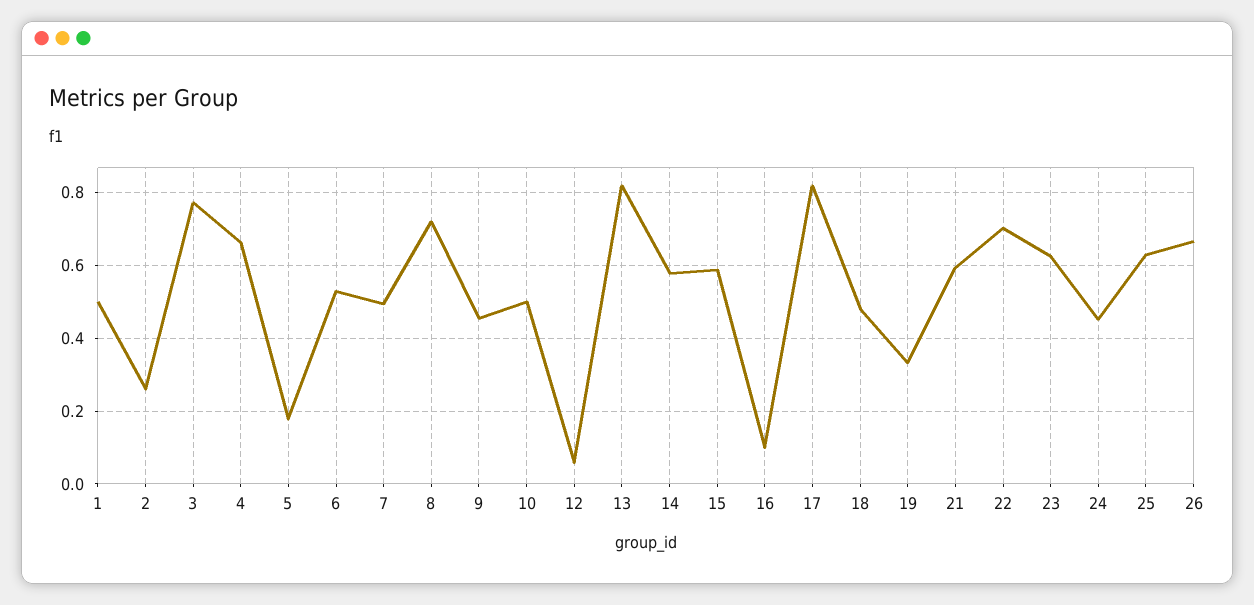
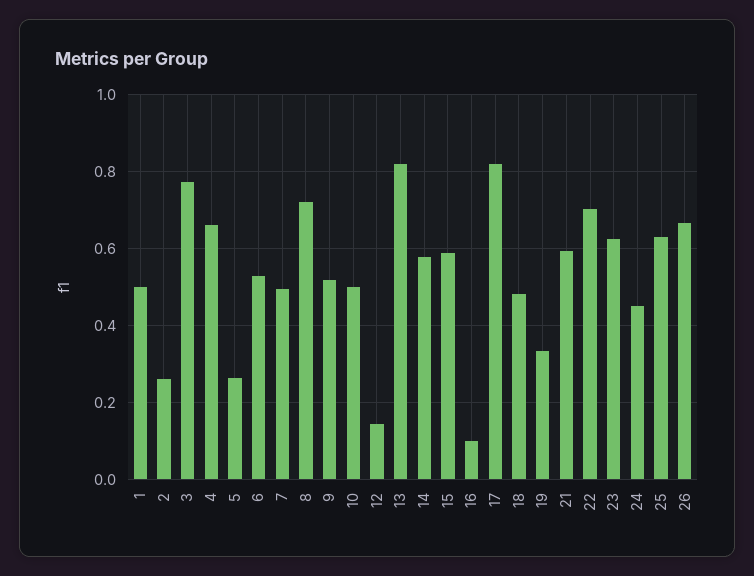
  {
    "1": 0.5,
    "2": 0.26,
    "3": 0.78,
    "4": 0.66,
-   "5": 0.18,
+   "5": 0.26,
    "6": 0.52,
    "7": 0.5,
    "8": 0.72,
-   "9": 0.46,
+   "9": 0.52,
    "10": 0.5,
-   "12": 0.06,
+   "12": 0.14,
    "13": 0.82,
    "14": 0.58,
    "15": 0.58,
    "16": 0.1,
    "17": 0.82,
    "18": 0.48,
    "19": 0.34,
    "21": 0.6,
    "22": 0.7,
    "23": 0.62,
    "24": 0.46,
    "25": 0.62,
    "26": 0.66
  }

